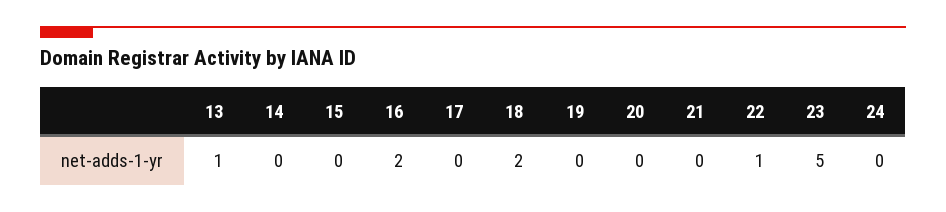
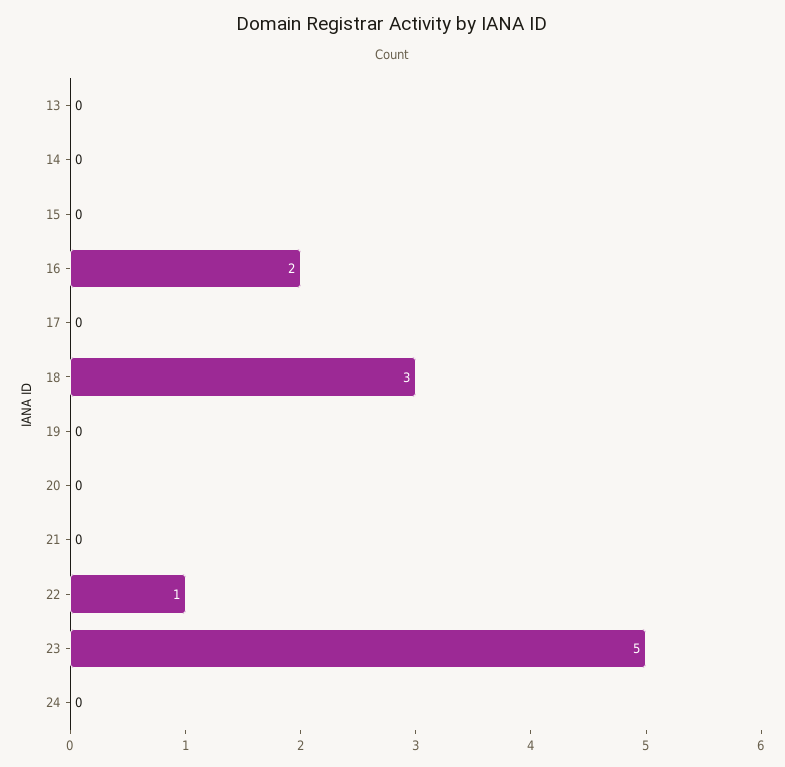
  {
-   "13": 1,
+   "13": 0,
    "14": 0,
    "15": 0,
    "16": 2,
    "17": 0,
-   "18": 2,
+   "18": 3,
    "19": 0,
    "20": 0,
    "21": 0,
    "22": 1,
    "23": 5,
    "24": 0
  }

